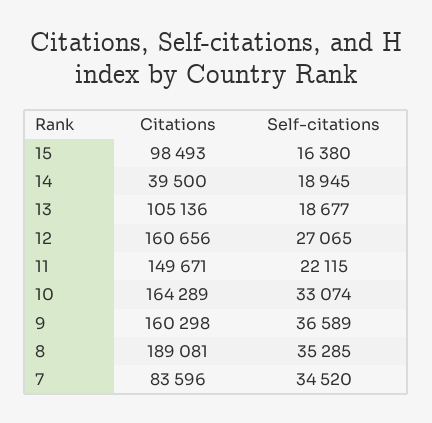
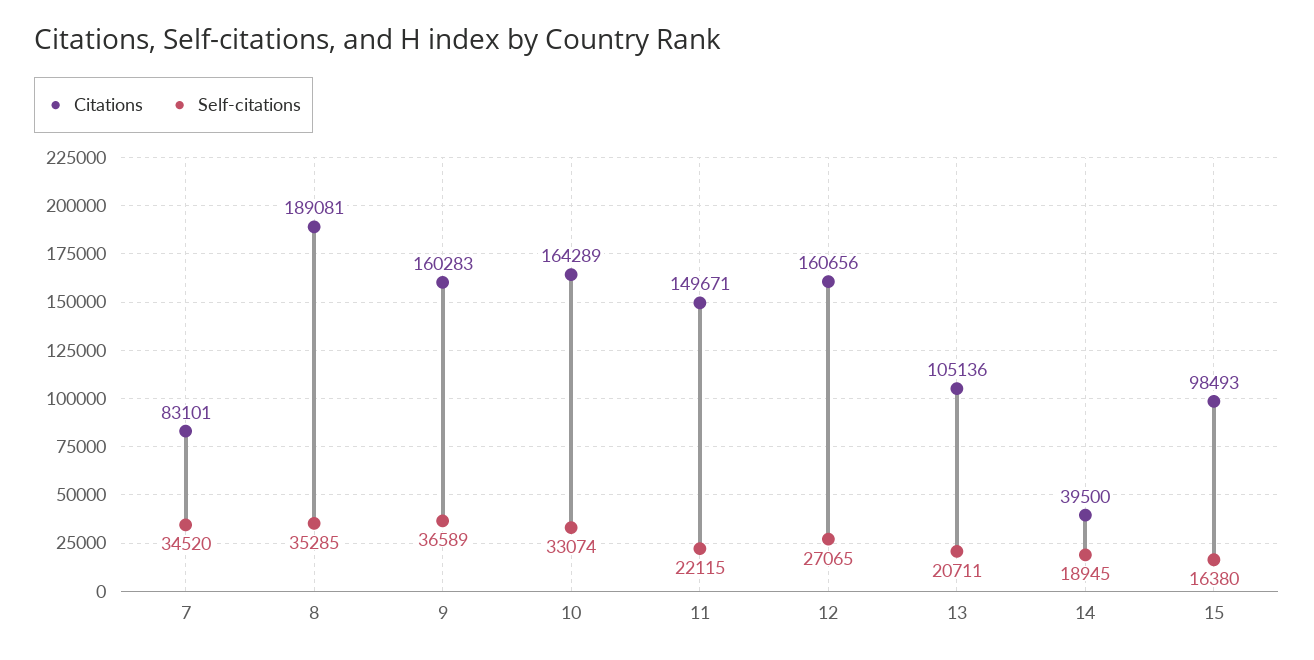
  {
    "Citations": {
      "15": 98493,
      "14": 39500,
      "13": 105136,
      "12": 160656,
      "11": 149671,
      "10": 164289,
-     "9": 160298,
+     "9": 160283,
      "8": 189081,
-     "7": 83596
+     "7": 83101
    },
    "Self-citations": {
      "15": 16380,
      "14": 18945,
-     "13": 18677,
+     "13": 20711,
      "12": 27065,
      "11": 22115,
      "10": 33074,
      "9": 36589,
      "8": 35285,
      "7": 34520
    }
  }

